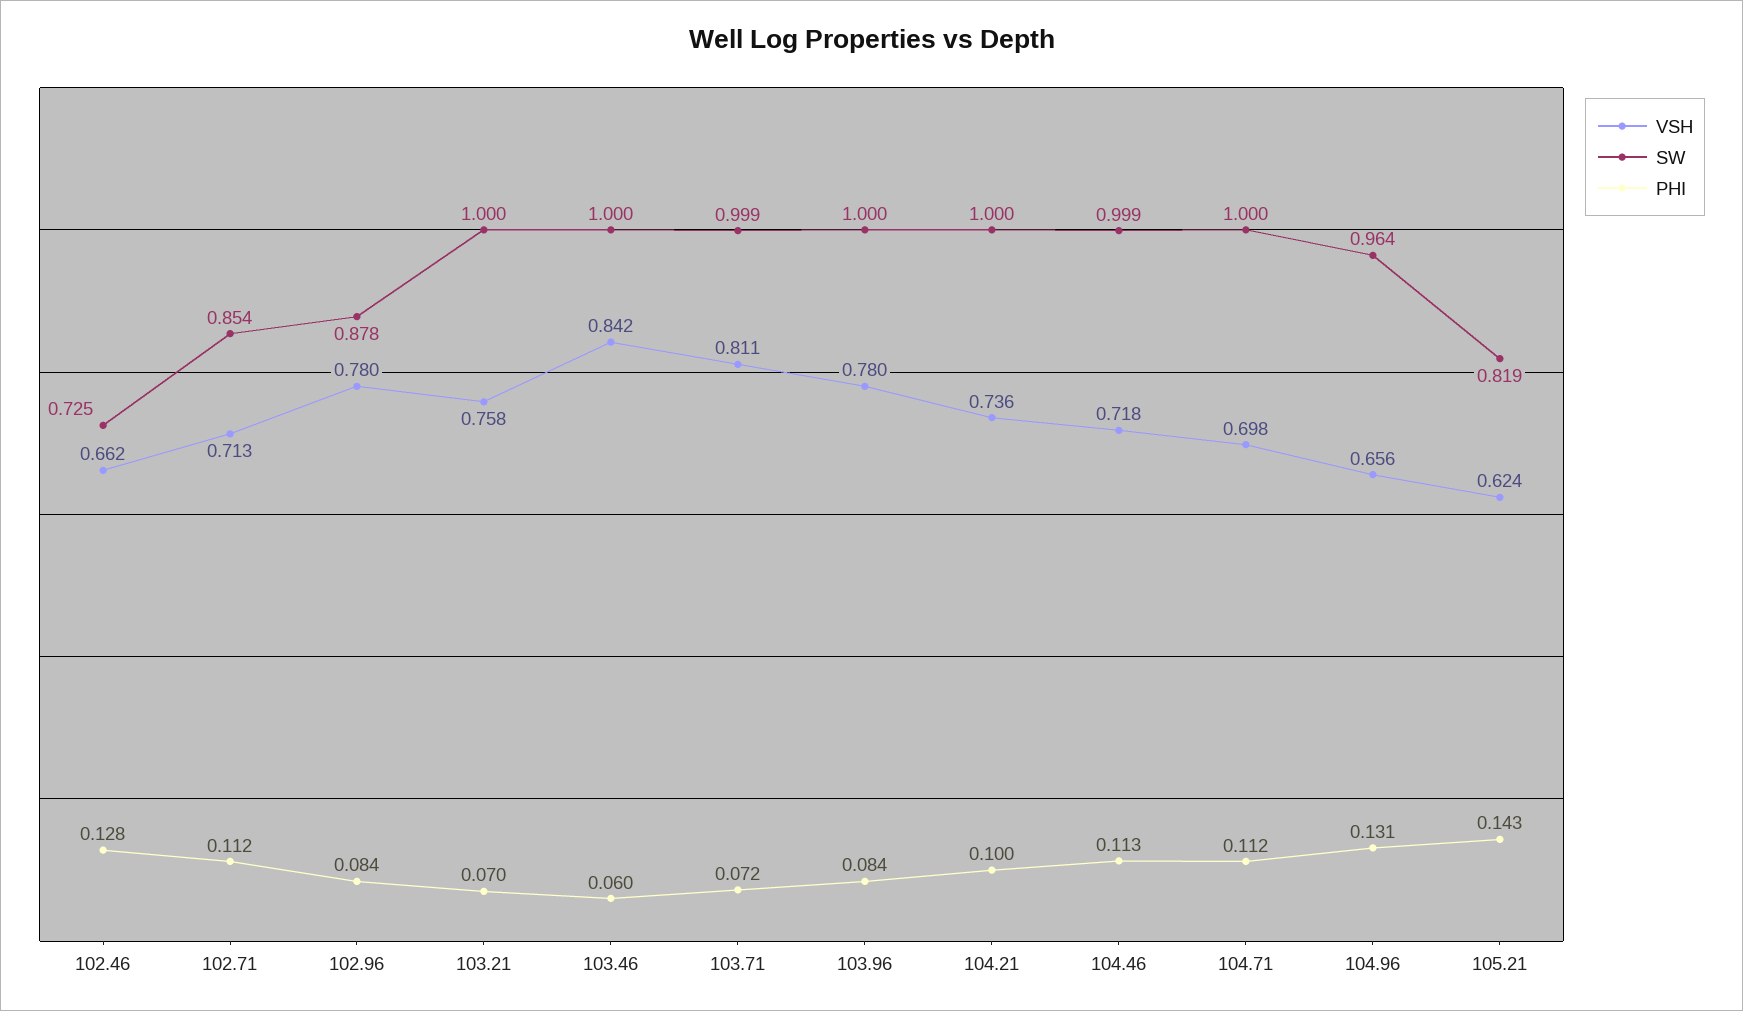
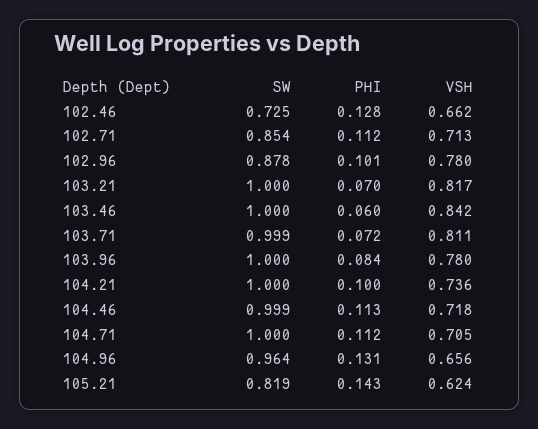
  {
    "VSH": {
      "102.46": 0.662,
      "102.71": 0.713,
      "102.96": 0.78,
-     "103.21": 0.758,
+     "103.21": 0.817,
      "103.46": 0.842,
      "103.71": 0.811,
      "103.96": 0.78,
      "104.21": 0.736,
      "104.46": 0.718,
-     "104.71": 0.698,
+     "104.71": 0.705,
      "104.96": 0.656,
      "105.21": 0.624
    },
    "SW": {
      "102.46": 0.725,
      "102.71": 0.854,
      "102.96": 0.878,
      "103.21": 1,
      "103.46": 1,
      "103.71": 0.999,
      "103.96": 1,
      "104.21": 1,
      "104.46": 0.999,
      "104.71": 1,
      "104.96": 0.964,
      "105.21": 0.819
    },
    "PHI": {
      "102.46": 0.128,
      "102.71": 0.112,
-     "102.96": 0.084,
+     "102.96": 0.101,
      "103.21": 0.07,
      "103.46": 0.06,
      "103.71": 0.072,
      "103.96": 0.084,
      "104.21": 0.1,
      "104.46": 0.113,
      "104.71": 0.112,
      "104.96": 0.131,
      "105.21": 0.143
    }
  }

